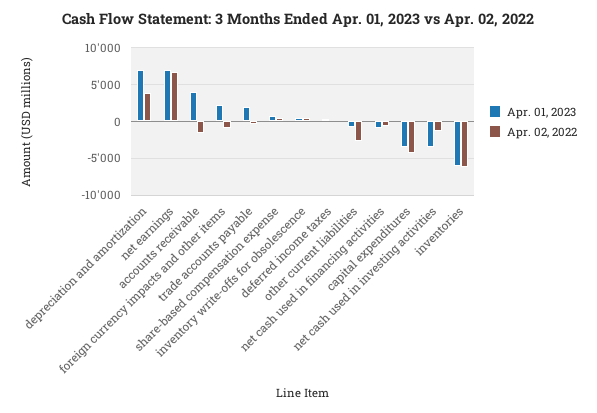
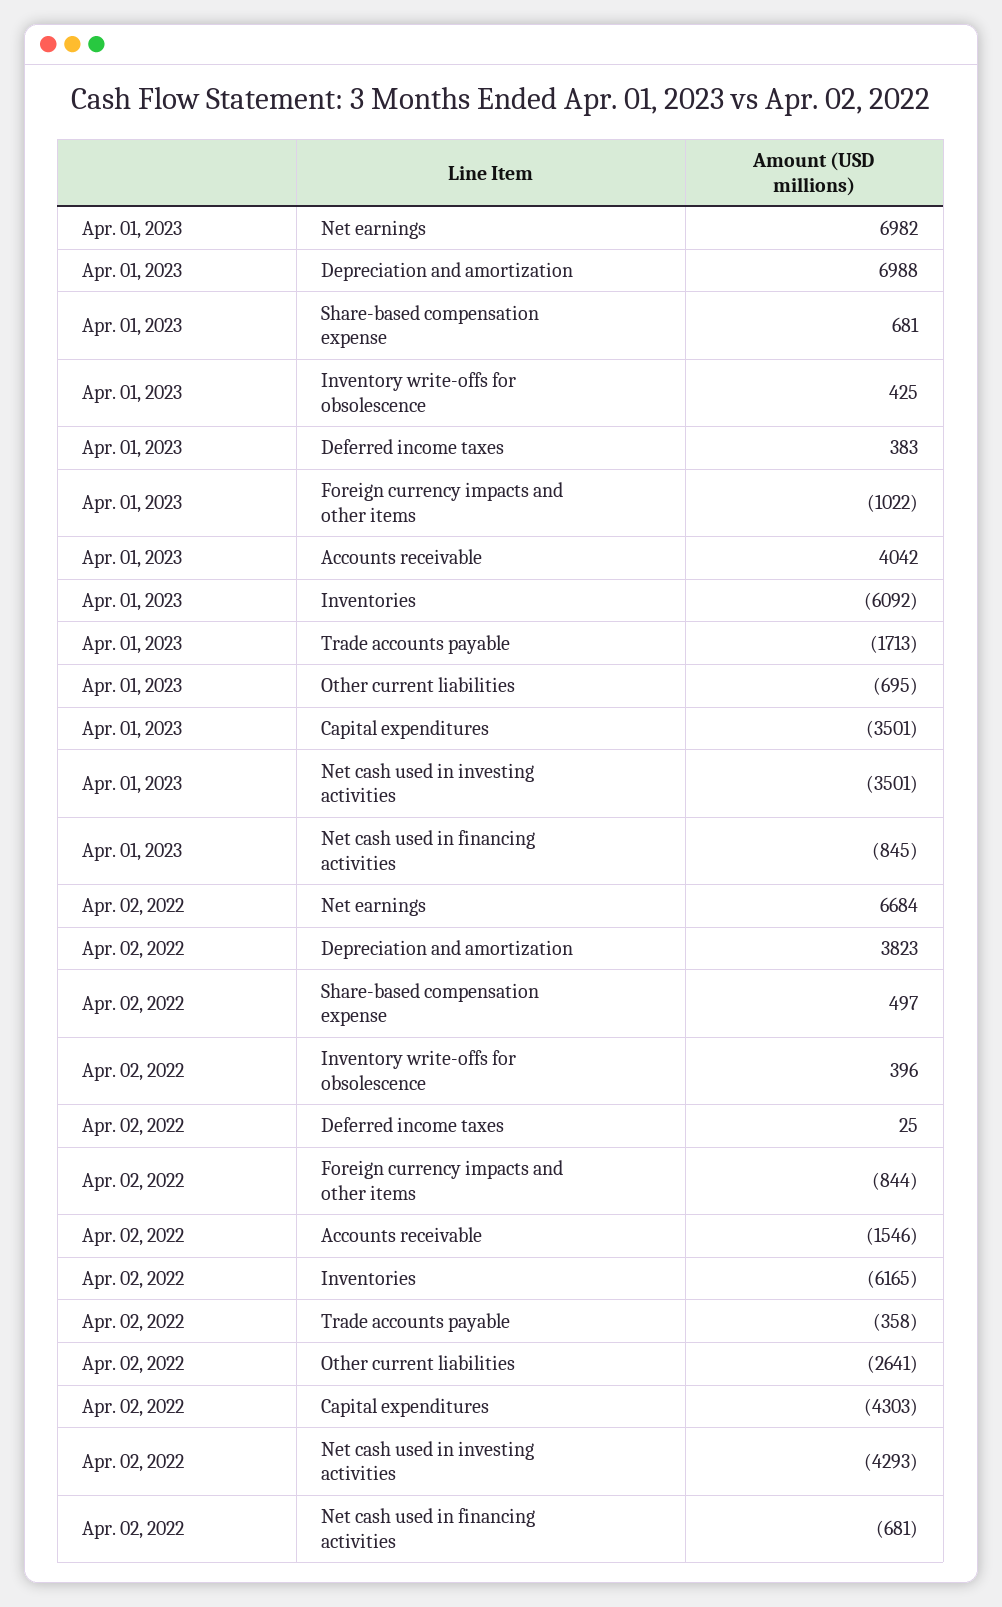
  {
    "Apr. 01, 2023": {
      "depreciation and amortization": 6988,
      "net earnings": 6982,
      "accounts receivable": 4042,
-     "foreign currency impacts and other items": 2000,
+     "foreign currency impacts and other items": -1022,
-     "trade accounts payable": 2000,
+     "trade accounts payable": -1713,
      "share-based compensation expense": 681,
      "inventory write-offs for obsolescence": 425,
      "deferred income taxes": 383,
      "other current liabilities": -695,
      "net cash used in financing activities": -845,
      "capital expenditures": -3501,
      "net cash used in investing activities": -3501,
      "inventories": -6092
    },
    "Apr. 02, 2022": {
      "depreciation and amortization": 3823,
      "net earnings": 6684,
      "accounts receivable": -1546,
      "foreign currency impacts and other items": -844,
      "trade accounts payable": -358,
      "share-based compensation expense": 497,
      "inventory write-offs for obsolescence": 396,
      "deferred income taxes": 25,
      "other current liabilities": -2641,
      "net cash used in financing activities": -681,
      "capital expenditures": -4303,
-     "net cash used in investing activities": -1000,
+     "net cash used in investing activities": -4293,
      "inventories": -6165
    }
  }

